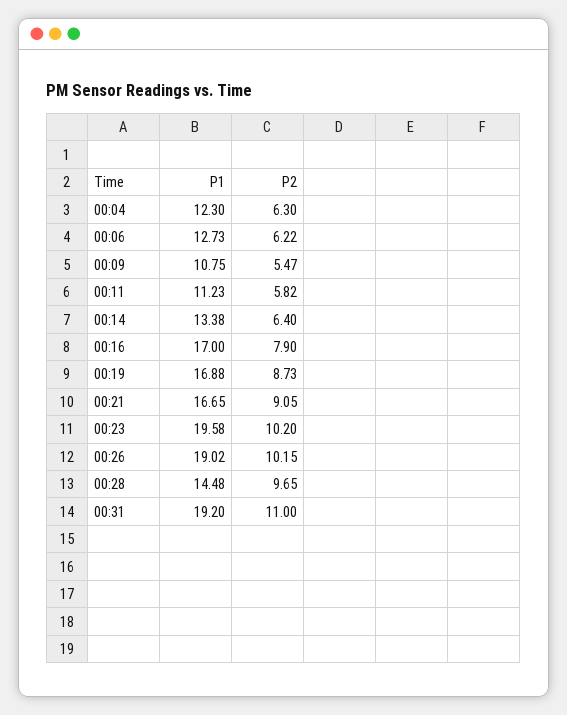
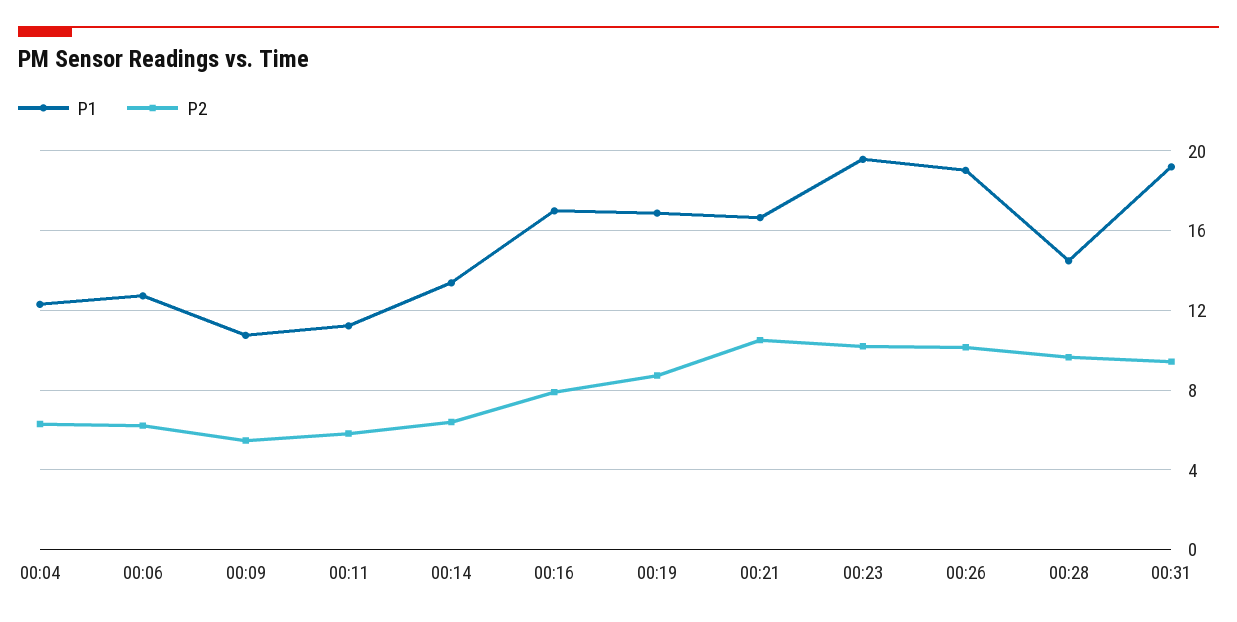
  {
    "P1": {
      "00:04": 12.3,
      "00:06": 12.73,
      "00:09": 10.75,
      "00:11": 11.23,
      "00:14": 13.38,
      "00:16": 17,
      "00:19": 16.88,
      "00:21": 16.65,
      "00:23": 19.58,
      "00:26": 19.02,
      "00:28": 14.48,
      "00:31": 19.2
    },
    "P2": {
      "00:04": 6.3,
      "00:06": 6.22,
      "00:09": 5.47,
      "00:11": 5.82,
      "00:14": 6.4,
      "00:16": 7.9,
      "00:19": 8.73,
-     "00:21": 9.05,
+     "00:21": 10.5,
      "00:23": 10.2,
      "00:26": 10.15,
      "00:28": 9.65,
-     "00:31": 11
+     "00:31": 9.5
    }
  }

